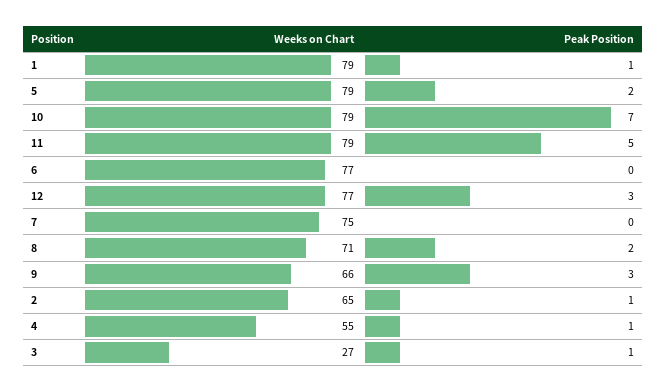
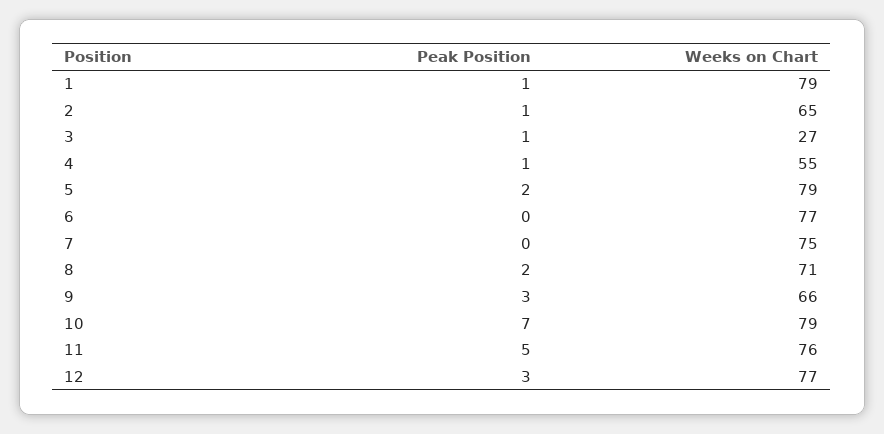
  {
    "Weeks on Chart": {
      "1": 79,
      "5": 79,
      "10": 79,
-     "11": 79,
+     "11": 76,
      "6": 77,
      "12": 77,
      "7": 75,
      "8": 71,
      "9": 66,
      "2": 65,
      "4": 55,
      "3": 27
    },
    "Peak Position": {
      "1": 1,
      "5": 2,
      "10": 7,
      "11": 5,
      "6": 0,
      "12": 3,
      "7": 0,
      "8": 2,
      "9": 3,
      "2": 1,
      "4": 1,
      "3": 1
    }
  }

